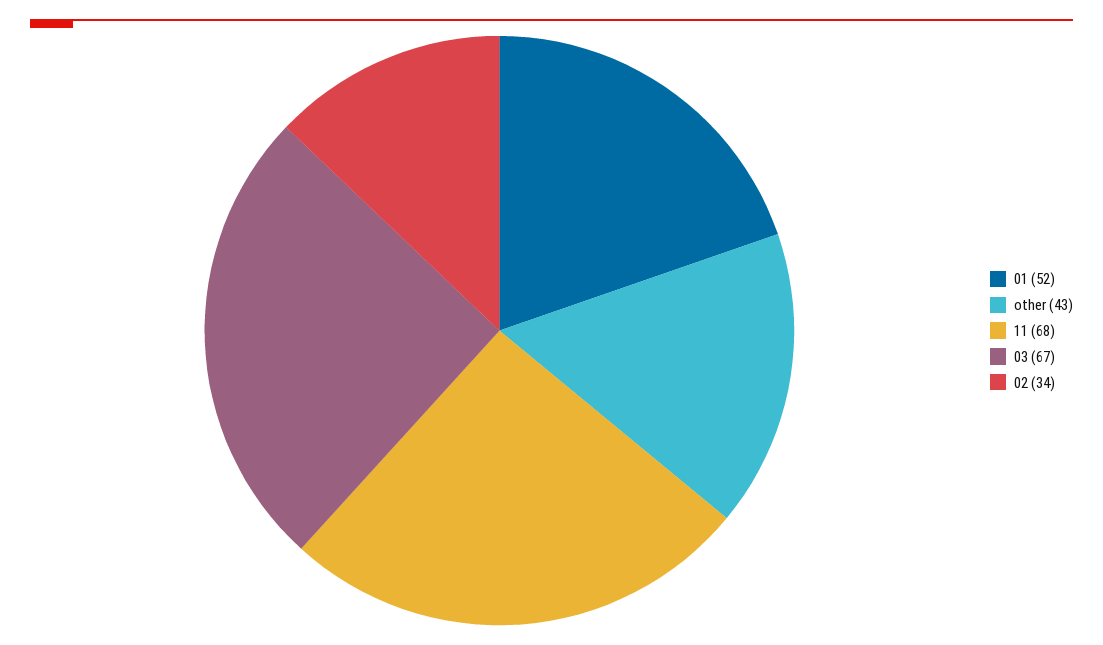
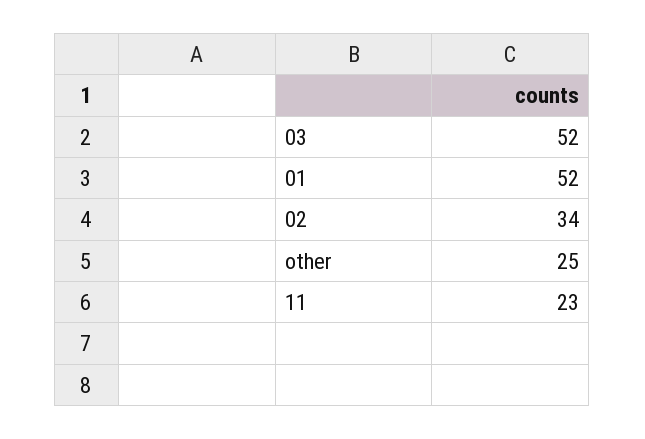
  {
    "01": 52,
-   "other": 43,
+   "other": 25,
-   "11": 68,
+   "11": 23,
-   "03": 67,
+   "03": 52,
    "02": 34
  }

